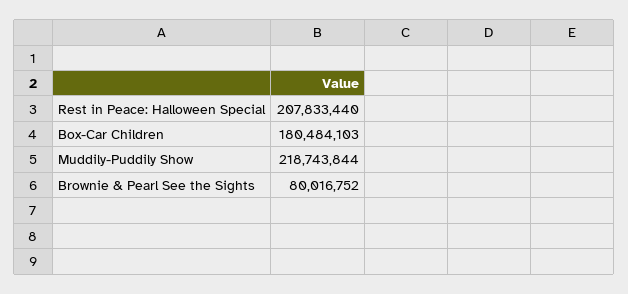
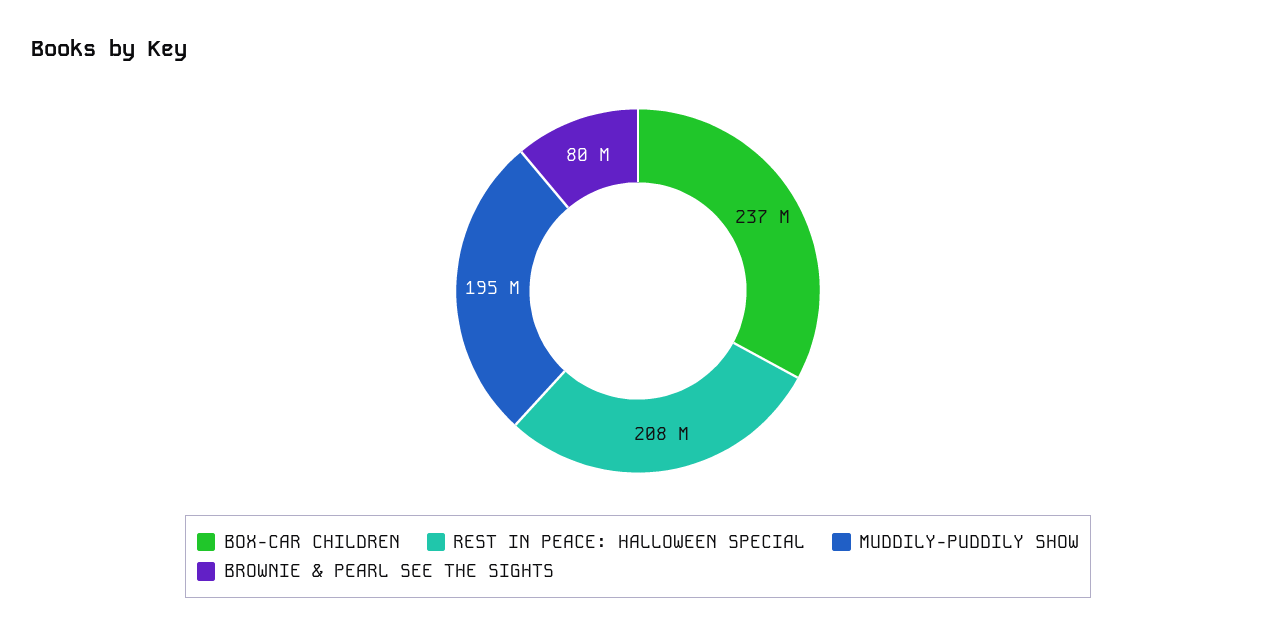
  {
    "Rest in Peace: Halloween Special": 207833440,
-   "Box-Car Children": 180484103,
+   "Box-Car Children": 237000000,
-   "Muddily-Puddily Show": 218743844,
+   "Muddily-Puddily Show": 195000000,
    "Brownie & Pearl See the Sights": 80016752
  }

